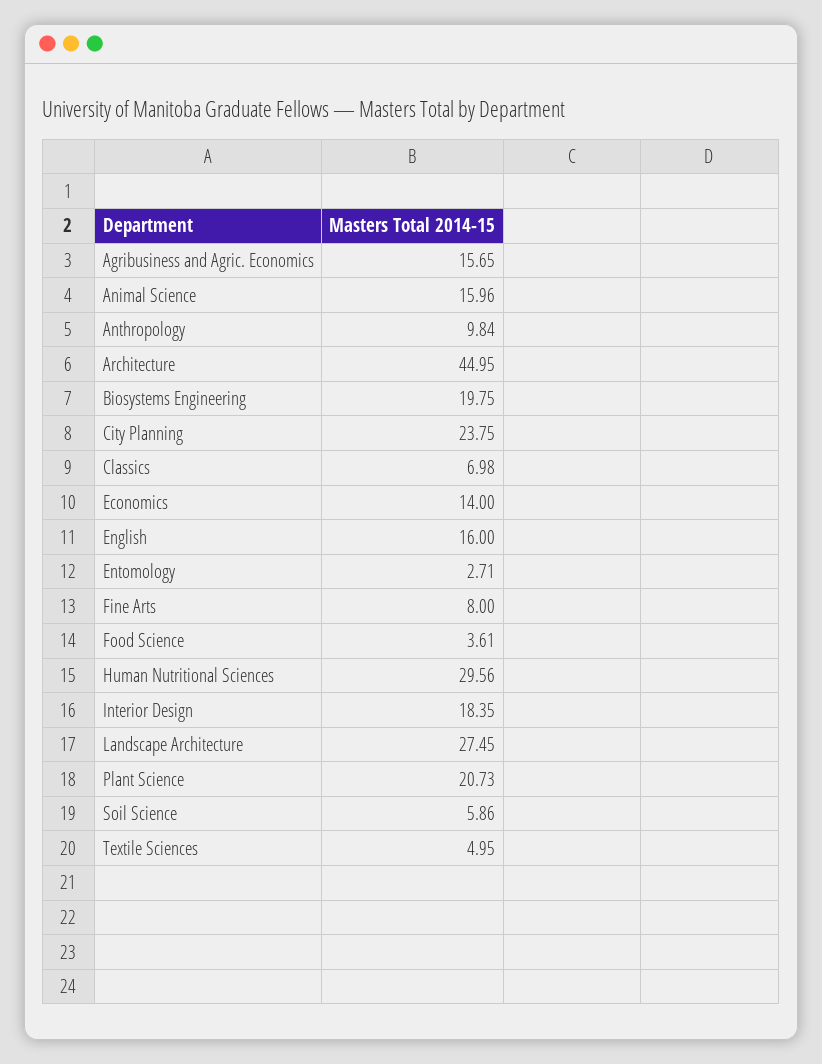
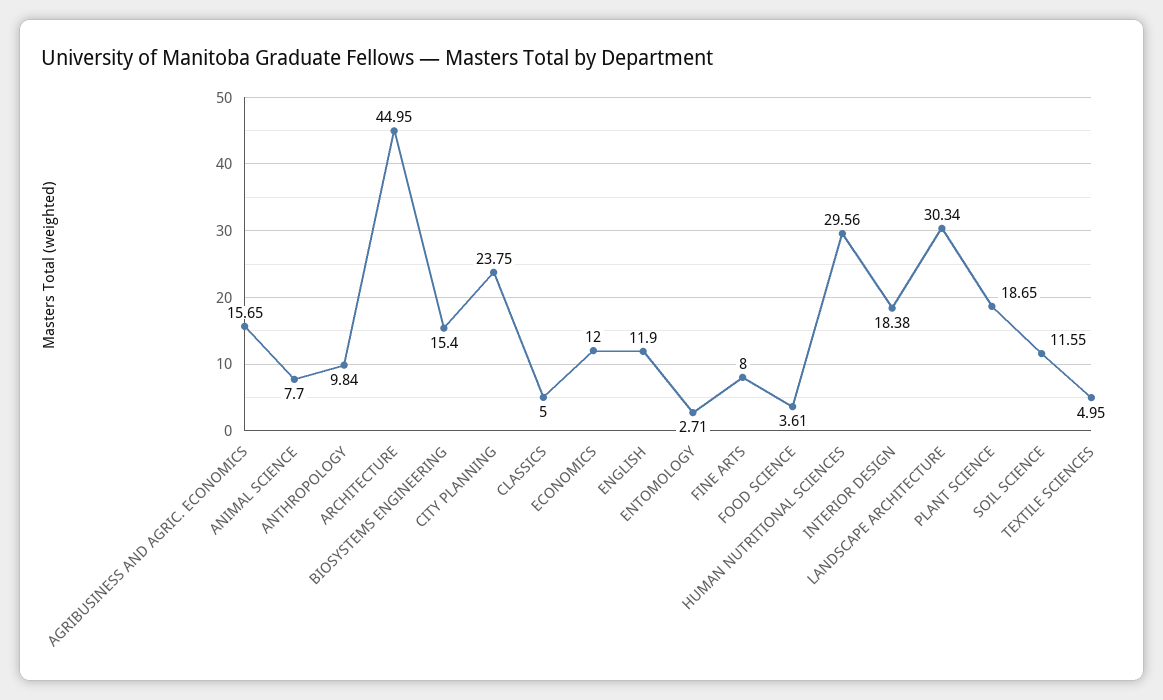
  {
    "Agribusiness and Agric. Economics": 15.65,
-   "Animal Science": 15.96,
+   "Animal Science": 7.7,
    "Anthropology": 9.84,
    "Architecture": 44.95,
-   "Biosystems Engineering": 19.75,
+   "Biosystems Engineering": 15.4,
    "City Planning": 23.75,
-   "Classics": 6.98,
+   "Classics": 5,
-   "Economics": 14,
+   "Economics": 12,
-   "English": 16,
+   "English": 11.9,
    "Entomology": 2.71,
    "Fine Arts": 8,
    "Food Science": 3.61,
    "Human Nutritional Sciences": 29.56,
-   "Interior Design": 18.35,
+   "Interior Design": 18.38,
-   "Landscape Architecture": 27.45,
+   "Landscape Architecture": 30.34,
-   "Plant Science": 20.73,
+   "Plant Science": 18.65,
-   "Soil Science": 5.86,
+   "Soil Science": 11.55,
    "Textile Sciences": 4.95
  }

